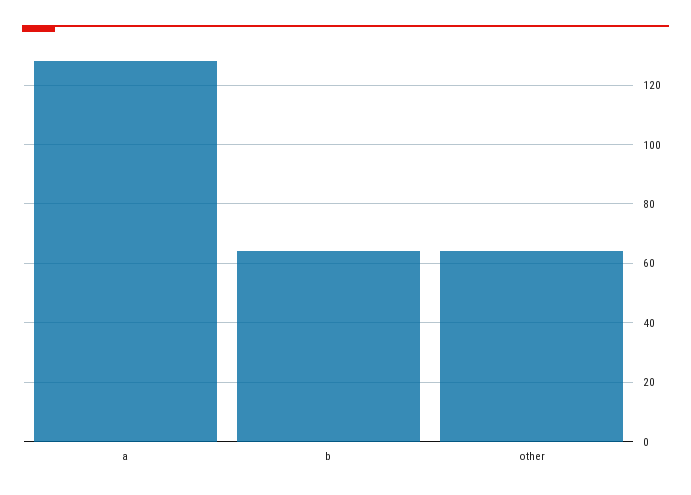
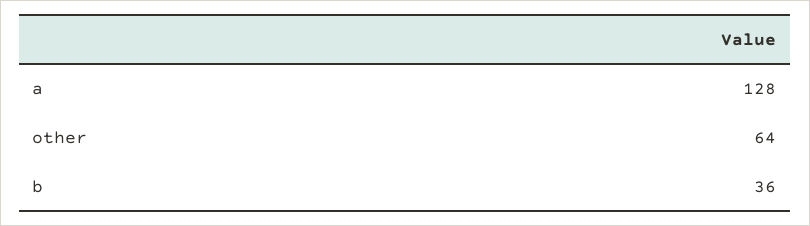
  {
    "a": 128,
-   "b": 65,
+   "b": 36,
    "other": 64
  }

